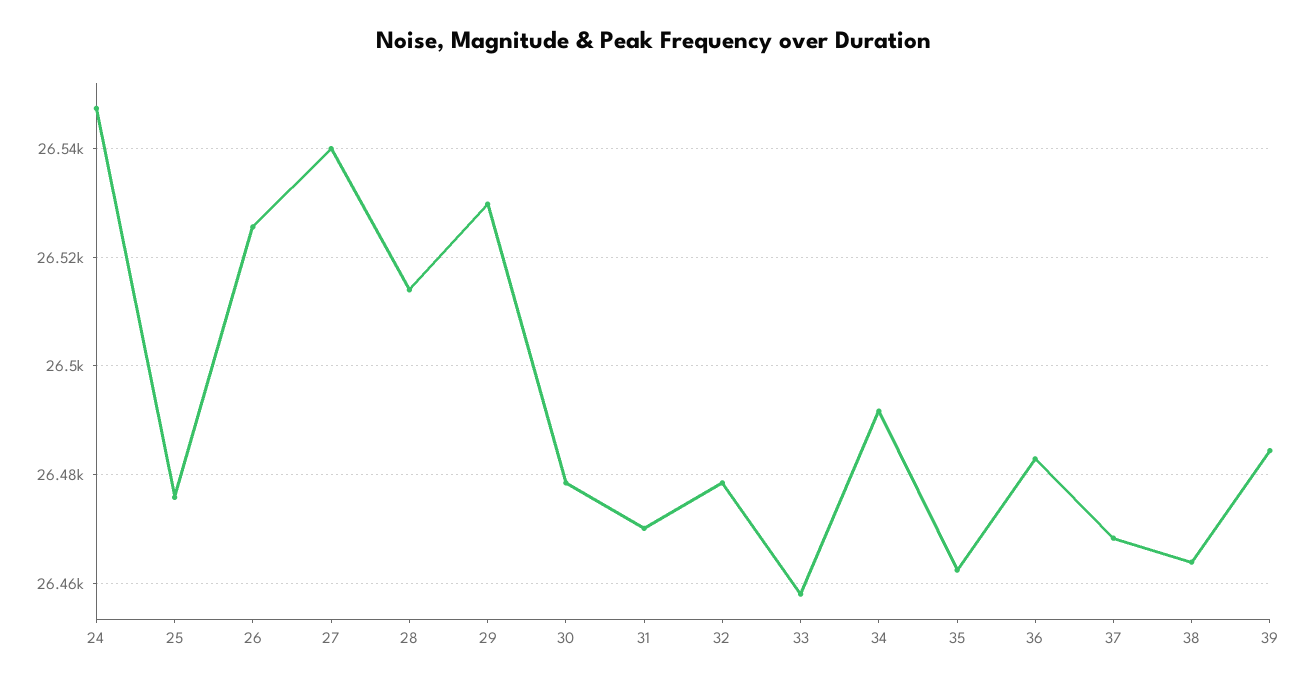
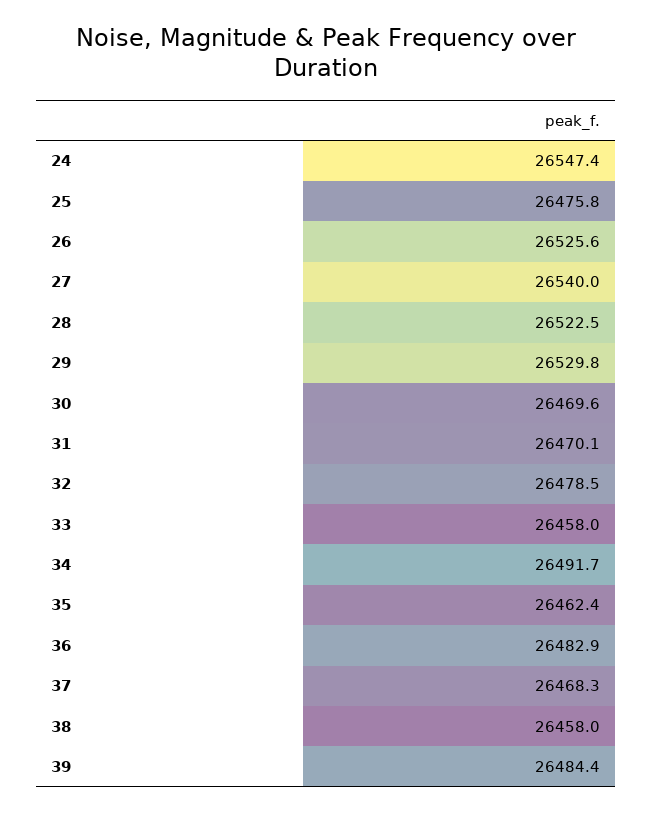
  {
    "24": 26547.4,
    "25": 26475.8,
    "26": 26525.6,
    "27": 26540,
-   "28": 26514,
+   "28": 26522.5,
    "29": 26529.8,
-   "30": 26478,
+   "30": 26469.6,
    "31": 26470.1,
    "32": 26478.5,
    "33": 26458,
    "34": 26491.7,
    "35": 26462.4,
    "36": 26482.9,
    "37": 26468.3,
-   "38": 26464,
+   "38": 26458,
    "39": 26484.4
  }

